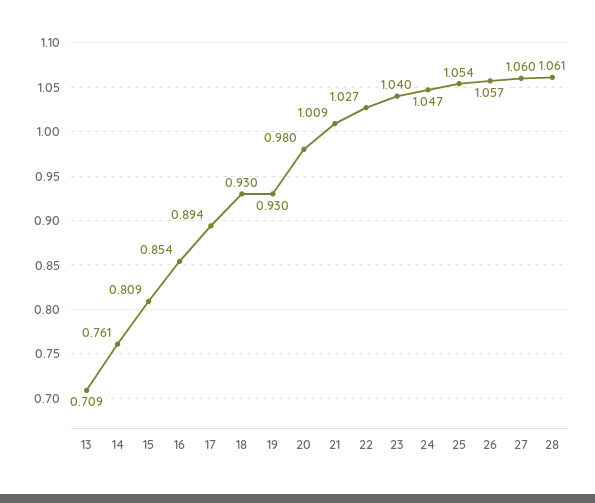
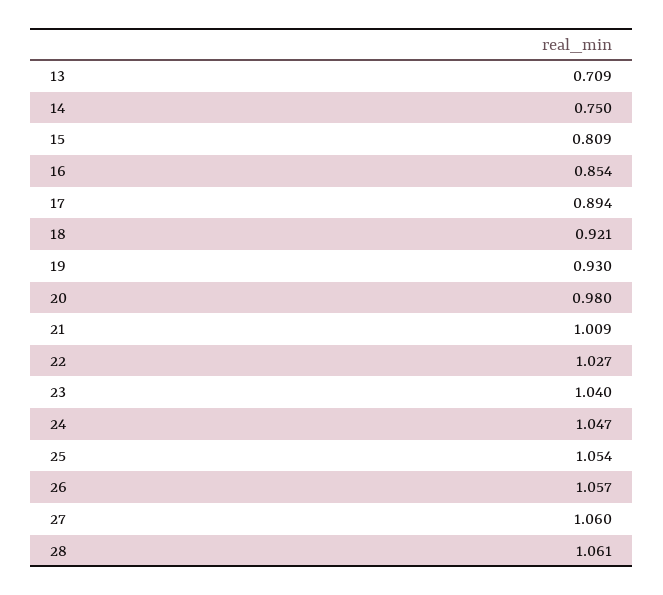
  {
    "13": 0.709,
-   "14": 0.761,
+   "14": 0.75,
    "15": 0.809,
    "16": 0.854,
    "17": 0.894,
-   "18": 0.93,
+   "18": 0.921,
    "19": 0.93,
    "20": 0.98,
    "21": 1.009,
    "22": 1.027,
    "23": 1.04,
    "24": 1.047,
    "25": 1.054,
    "26": 1.057,
    "27": 1.06,
    "28": 1.061
  }

